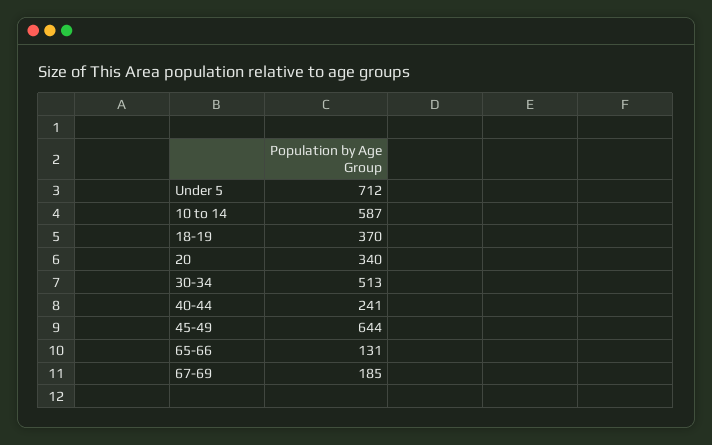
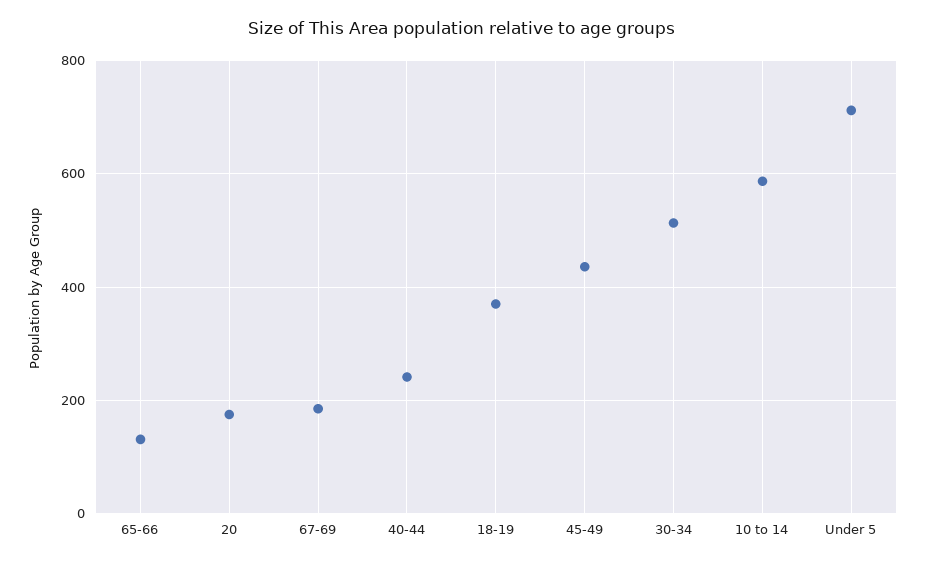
  {
    "Under 5": 712,
    "10 to 14": 587,
    "18-19": 370,
-   "20": 340,
+   "20": 180,
    "30-34": 513,
    "40-44": 241,
-   "45-49": 644,
+   "45-49": 440,
    "65-66": 131,
    "67-69": 185
  }

